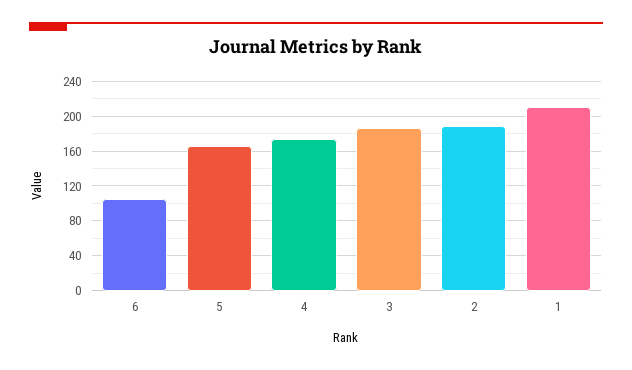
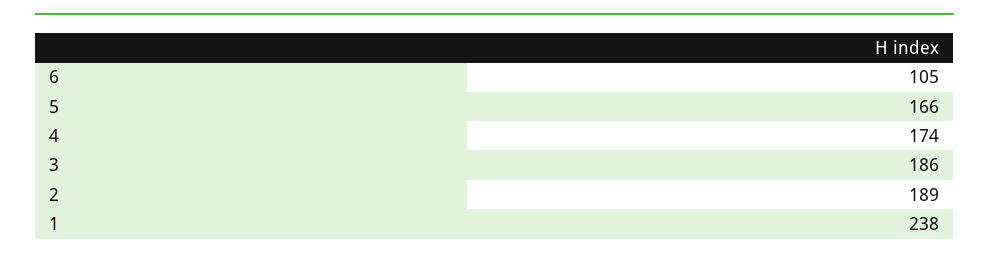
  {
    "6": 105,
    "5": 166,
    "4": 174,
    "3": 186,
    "2": 189,
-   "1": 210
+   "1": 238
  }

